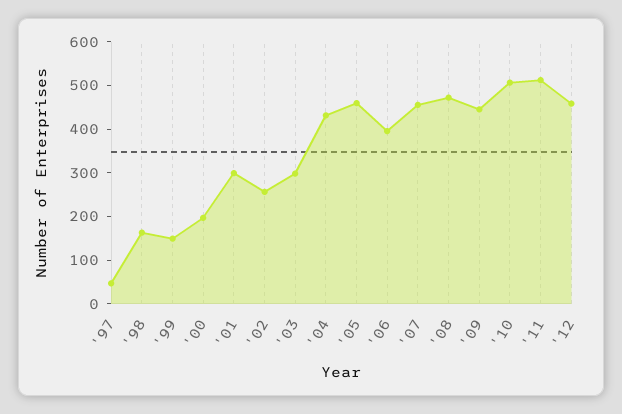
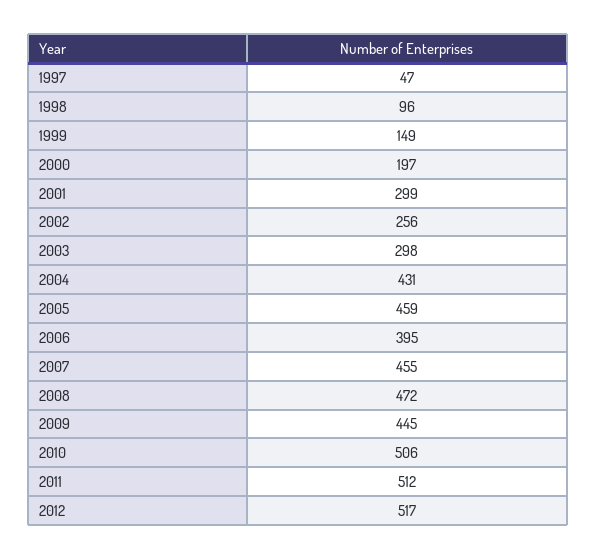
  {
    "'97": 47,
-   "'98": 160,
+   "'98": 96,
    "'99": 149,
    "'00": 197,
    "'01": 299,
    "'02": 256,
    "'03": 298,
    "'04": 431,
    "'05": 459,
    "'06": 395,
    "'07": 455,
    "'08": 472,
    "'09": 445,
    "'10": 506,
    "'11": 512,
-   "'12": 460
+   "'12": 517
  }

